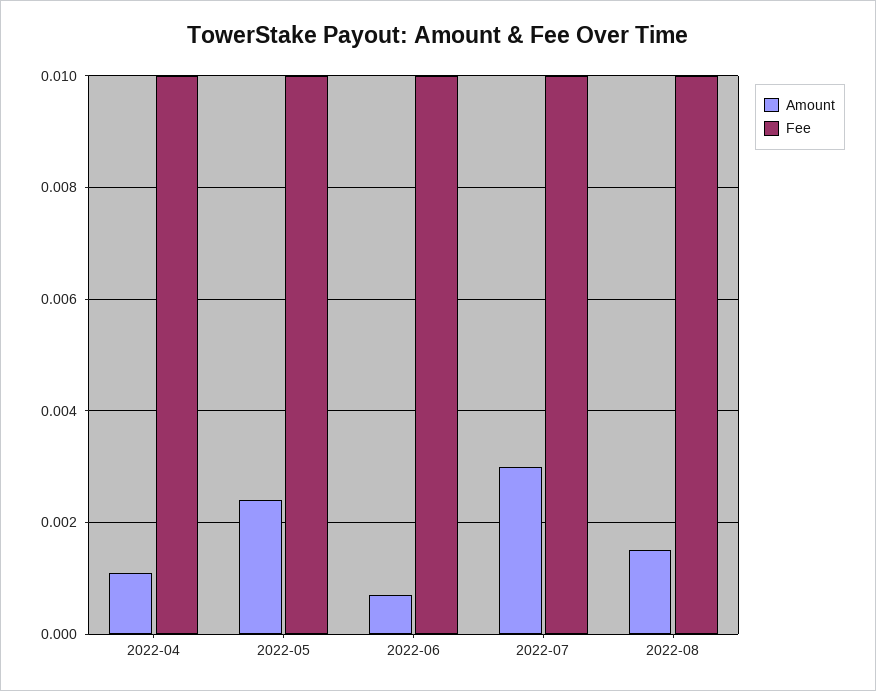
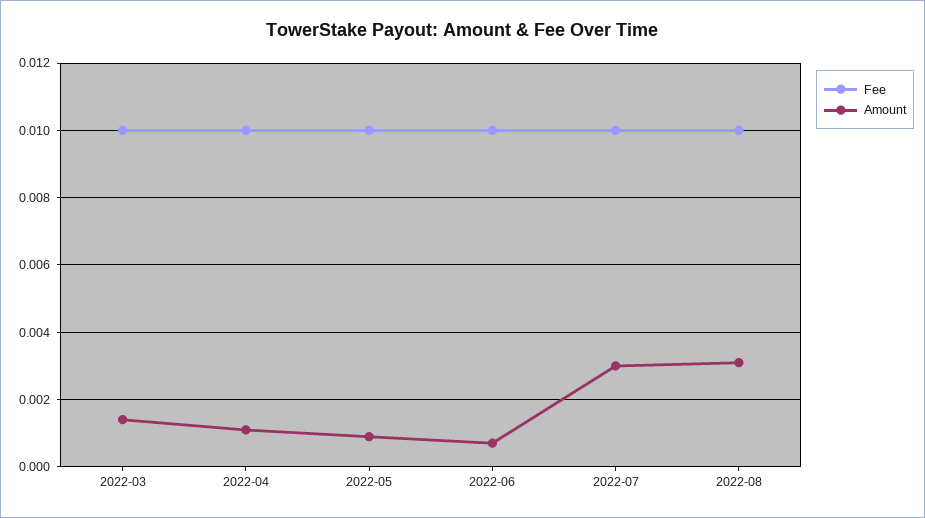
  {
    "Amount": {
      "2022-04": 0.001,
-     "2022-05": 0.0025,
+     "2022-05": 0.001,
      "2022-06": 0.0005,
      "2022-07": 0.003,
-     "2022-08": 0.0015
+     "2022-08": 0.003,
+     "2022-03": 0.0015
    },
    "Fee": {
      "2022-04": 0.01,
      "2022-05": 0.01,
      "2022-06": 0.01,
      "2022-07": 0.01,
-     "2022-08": 0.01
+     "2022-08": 0.01,
+     "2022-03": 0.01
    }
  }

